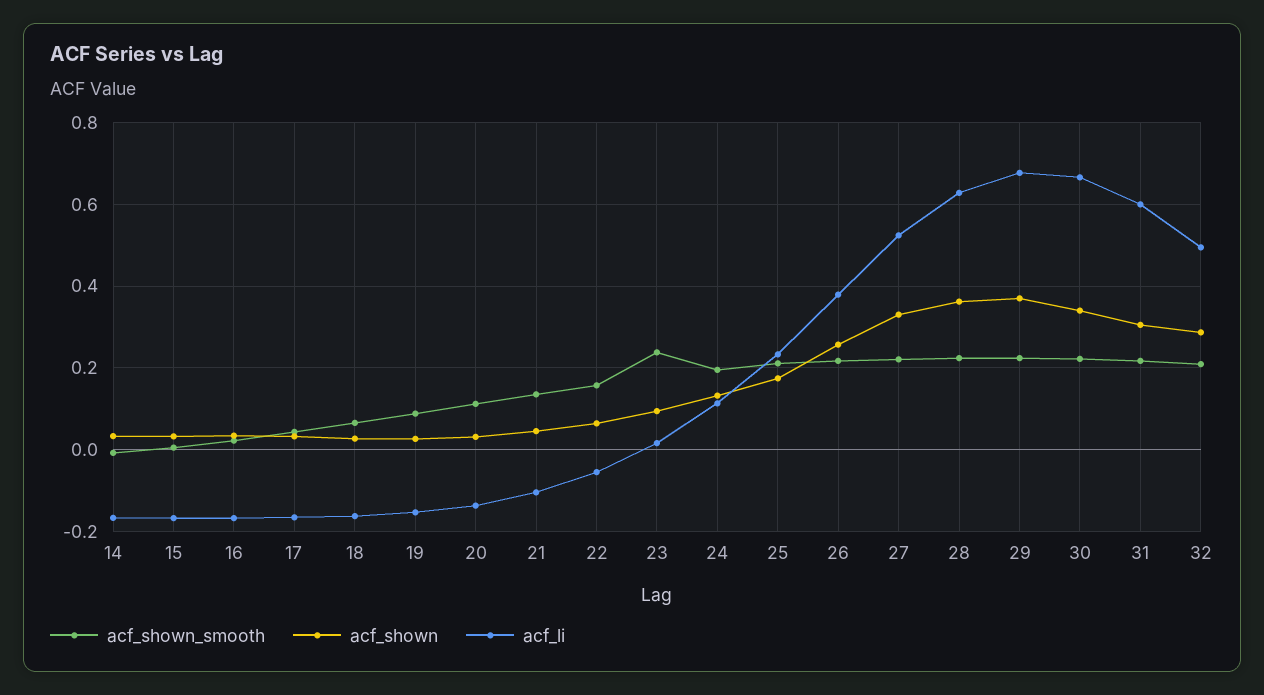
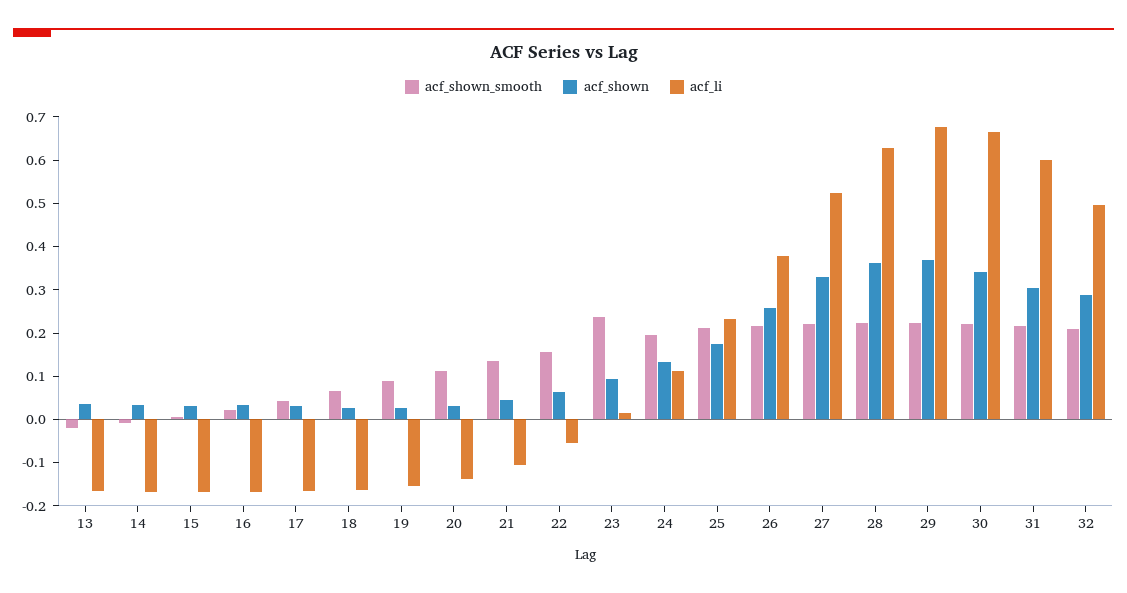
  {
    "acf_shown_smooth": {
      "14": 0,
      "15": 0,
      "16": 0.02,
      "17": 0.04,
      "18": 0.06,
      "19": 0.08,
      "20": 0.12,
      "21": 0.14,
      "22": 0.16,
      "23": 0.24,
      "24": 0.2,
      "25": 0.22,
      "26": 0.22,
      "27": 0.22,
      "28": 0.22,
      "29": 0.22,
      "30": 0.22,
      "31": 0.22,
-     "32": 0.2
+     "32": 0.2,
+     "13": -0.02
    },
    "acf_shown": {
      "14": 0.04,
      "15": 0.04,
      "16": 0.04,
      "17": 0.04,
      "18": 0.02,
      "19": 0.02,
      "20": 0.04,
      "21": 0.04,
      "22": 0.06,
      "23": 0.1,
      "24": 0.14,
      "25": 0.18,
      "26": 0.26,
      "27": 0.34,
      "28": 0.36,
      "29": 0.38,
      "30": 0.34,
      "31": 0.3,
-     "32": 0.28
+     "32": 0.28,
+     "13": 0.04
    },
    "acf_li": {
      "14": -0.16,
      "15": -0.16,
      "16": -0.16,
      "17": -0.16,
      "18": -0.16,
      "19": -0.16,
      "20": -0.14,
      "21": -0.1,
      "22": -0.06,
      "23": 0.02,
      "24": 0.12,
      "25": 0.24,
      "26": 0.38,
      "27": 0.52,
      "28": 0.62,
      "29": 0.68,
      "30": 0.66,
      "31": 0.6,
-     "32": 0.5
+     "32": 0.5,
+     "13": -0.16
    }
  }

